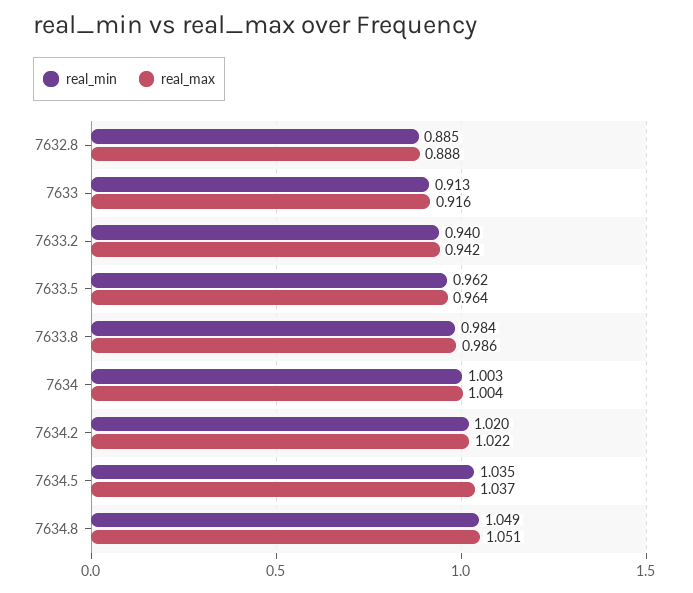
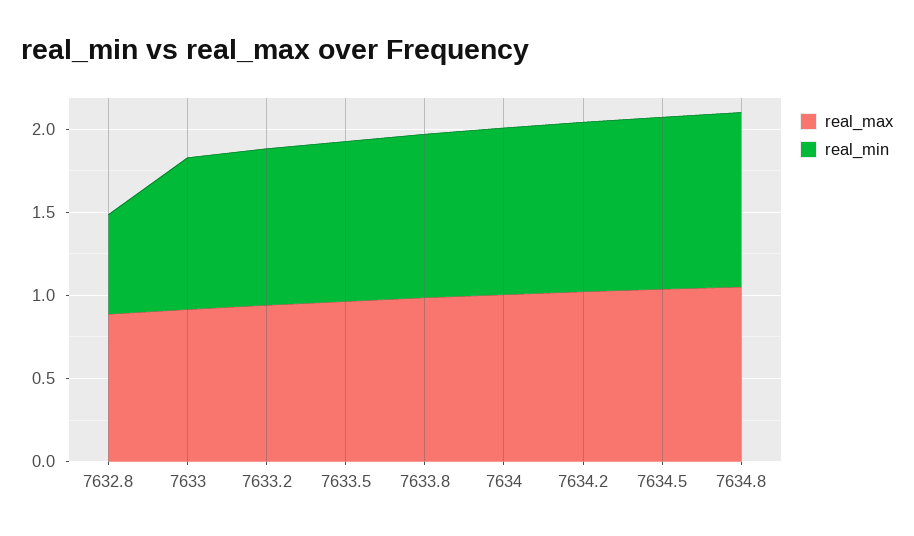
  {
    "real_min": {
-     "7632.8": 0.885,
+     "7632.8": 0.6,
      "7633": 0.913,
      "7633.2": 0.94,
      "7633.5": 0.962,
      "7633.8": 0.984,
      "7634": 1.003,
      "7634.2": 1.02,
      "7634.5": 1.035,
      "7634.8": 1.049
    },
    "real_max": {
      "7632.8": 0.888,
      "7633": 0.916,
      "7633.2": 0.942,
      "7633.5": 0.964,
      "7633.8": 0.986,
      "7634": 1.004,
      "7634.2": 1.022,
      "7634.5": 1.037,
      "7634.8": 1.051
    }
  }

